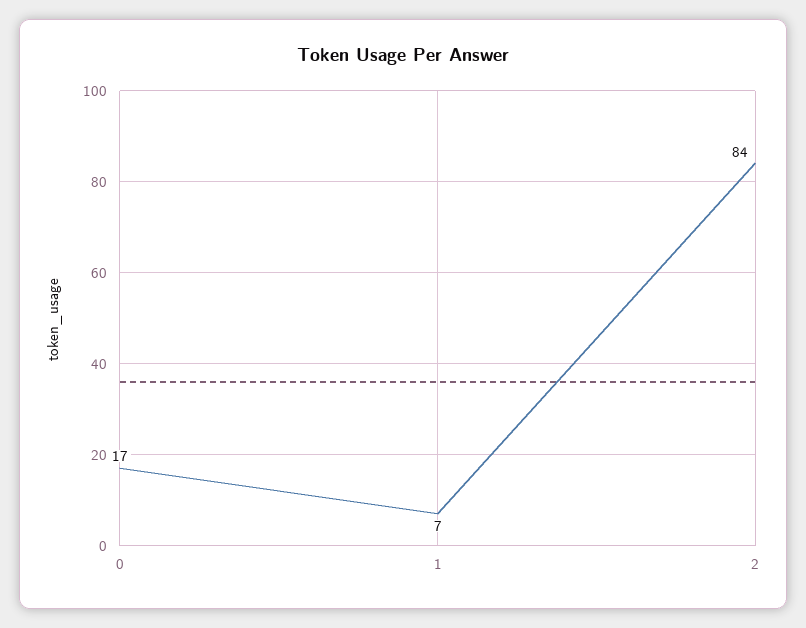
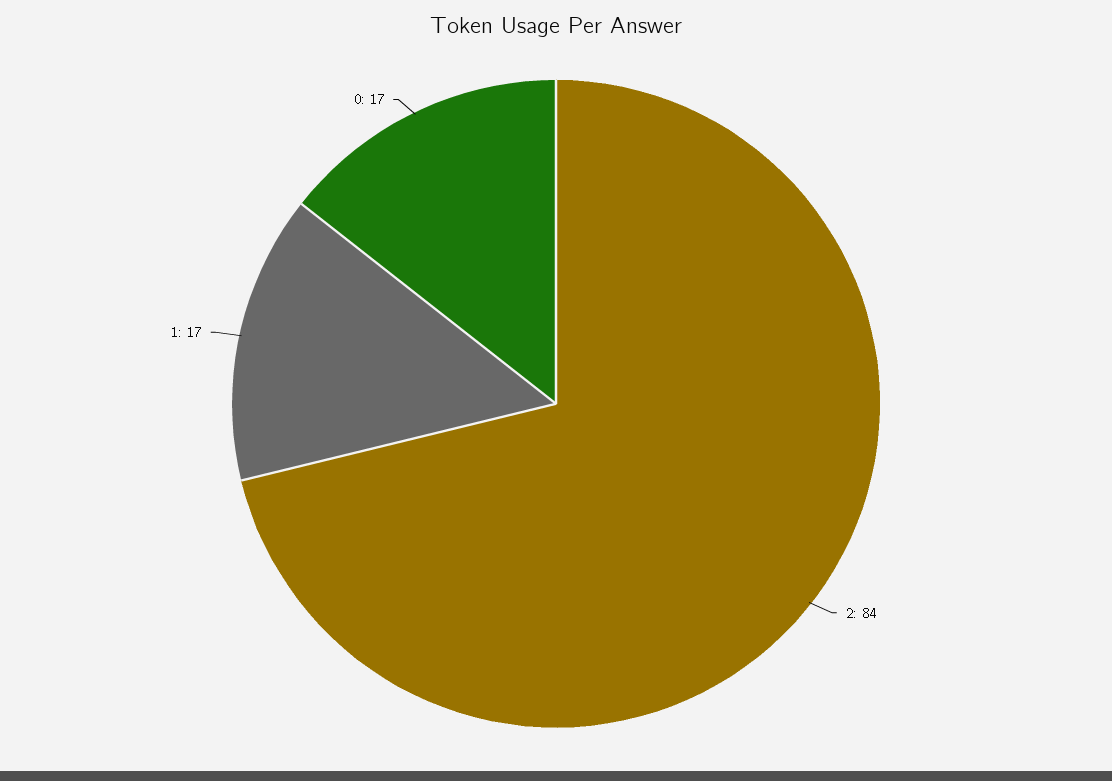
  {
    "0": 17,
-   "1": 7,
+   "1": 17,
    "2": 84
  }

